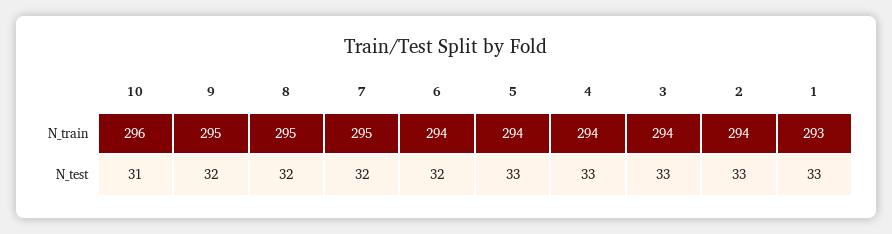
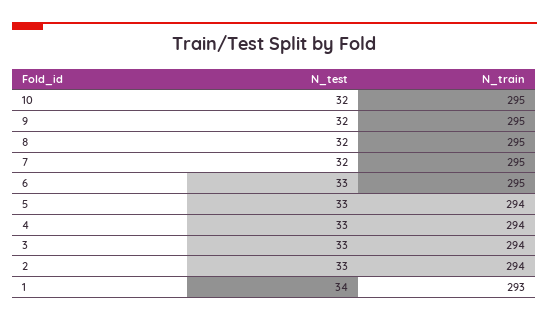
  {
    "10": {
-     "N_train": 296,
+     "N_train": 295,
-     "N_test": 31
+     "N_test": 32
    },
    "9": {
      "N_train": 295,
      "N_test": 32
    },
    "8": {
      "N_train": 295,
      "N_test": 32
    },
    "7": {
      "N_train": 295,
      "N_test": 32
    },
    "6": {
-     "N_train": 294,
+     "N_train": 295,
-     "N_test": 32
+     "N_test": 33
    },
    "5": {
      "N_train": 294,
      "N_test": 33
    },
    "4": {
      "N_train": 294,
      "N_test": 33
    },
    "3": {
      "N_train": 294,
      "N_test": 33
    },
    "2": {
      "N_train": 294,
      "N_test": 33
    },
    "1": {
      "N_train": 293,
-     "N_test": 33
+     "N_test": 34
    }
  }

